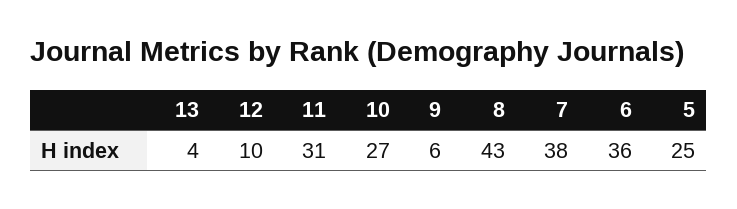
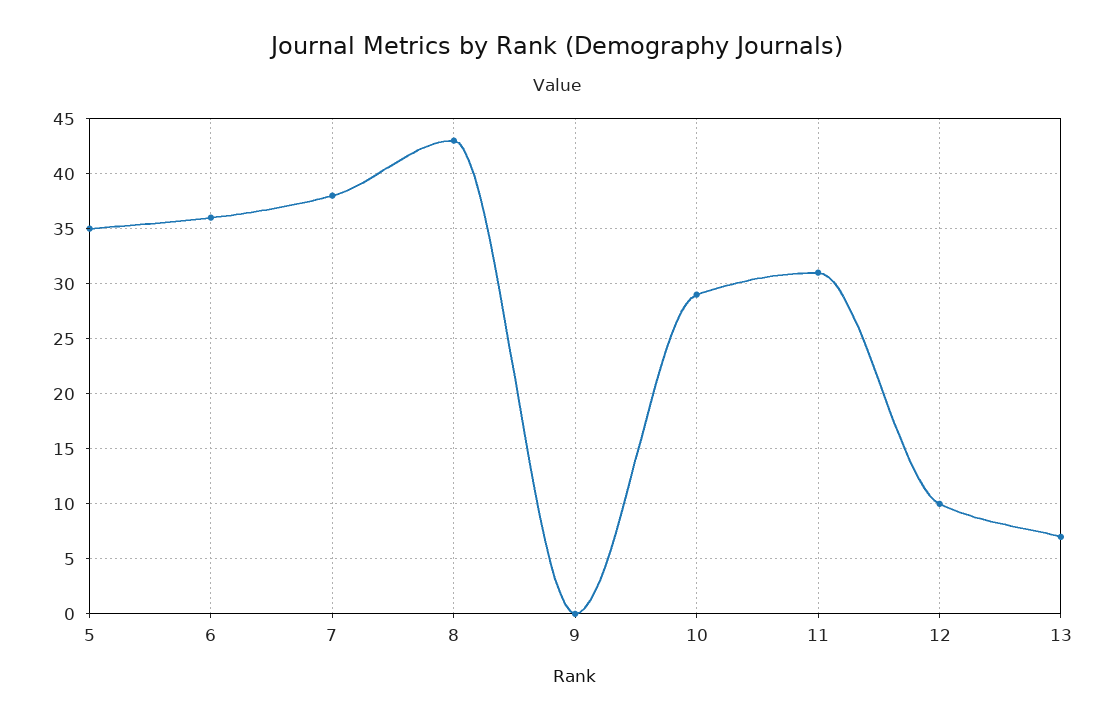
  {
-   "13": 4,
+   "13": 7,
    "12": 10,
    "11": 31,
-   "10": 27,
+   "10": 29,
-   "9": 6,
+   "9": 0,
    "8": 43,
    "7": 38,
    "6": 36,
-   "5": 25
+   "5": 35
  }

